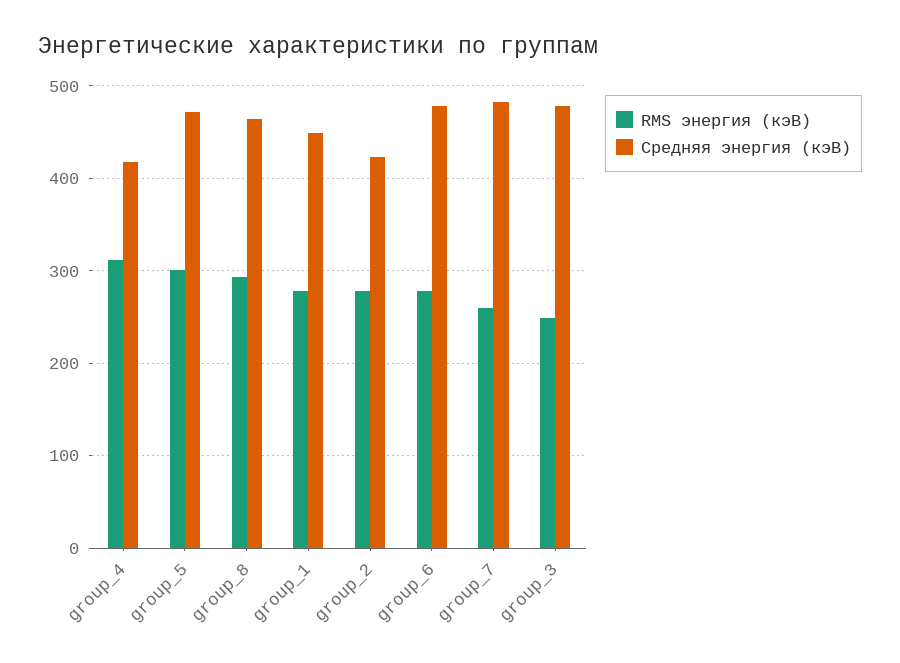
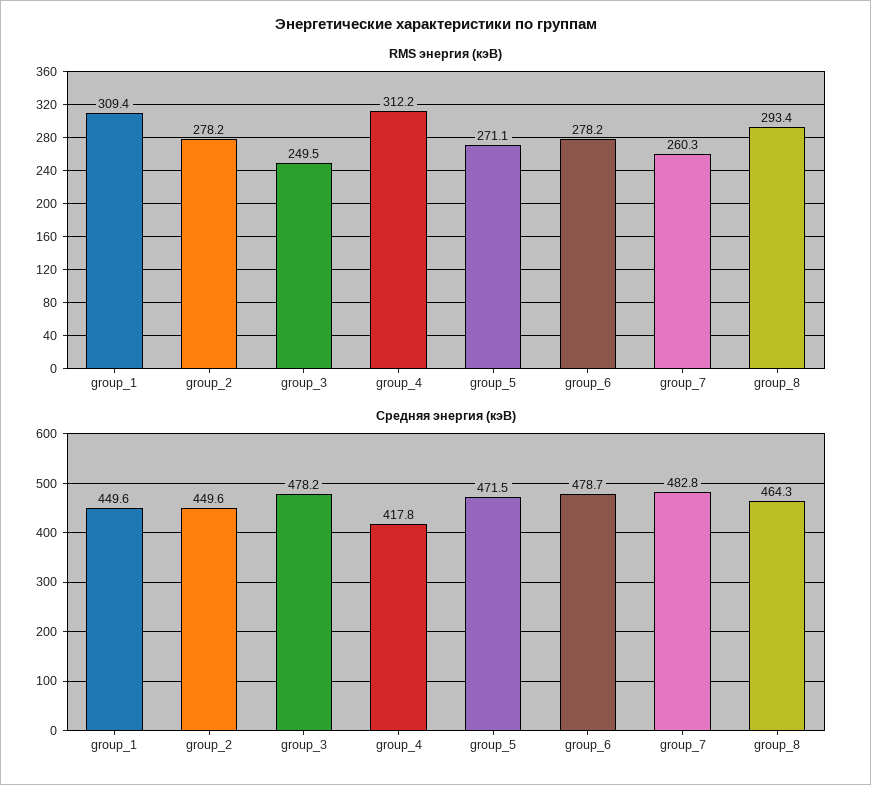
  {
    "RMS энергия (кэВ)": {
      "group_4": 312.2,
-     "group_5": 300,
+     "group_5": 271.1,
      "group_8": 293.4,
-     "group_1": 280,
+     "group_1": 309.4,
      "group_2": 278.2,
      "group_6": 278.2,
      "group_7": 260.3,
      "group_3": 249.5
    },
    "Средняя энергия (кэВ)": {
      "group_4": 417.8,
      "group_5": 471.5,
      "group_8": 464.3,
      "group_1": 449.6,
-     "group_2": 420,
+     "group_2": 449.6,
      "group_6": 478.7,
      "group_7": 482.8,
      "group_3": 478.2
    }
  }

